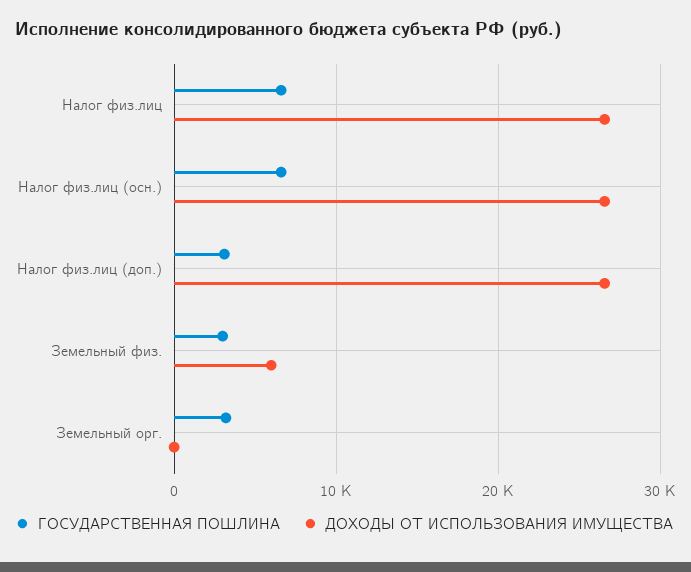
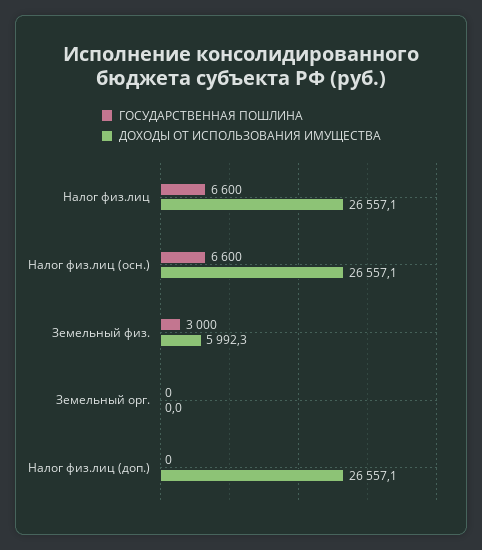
  {
    "ГОСУДАРСТВЕННАЯ ПОШЛИНА": {
      "Налог физ.лиц": 6600,
      "Налог физ.лиц (осн.)": 6600,
-     "Налог физ.лиц (доп.)": 3000,
+     "Налог физ.лиц (доп.)": 0,
      "Земельный физ.": 3000,
-     "Земельный орг.": 3000
+     "Земельный орг.": 0
    },
    "ДОХОДЫ ОТ ИСПОЛЬЗОВАНИЯ ИМУЩЕСТВА": {
      "Налог физ.лиц": 26557.1,
      "Налог физ.лиц (осн.)": 26557.1,
      "Налог физ.лиц (доп.)": 26557.1,
      "Земельный физ.": 5992.3,
      "Земельный орг.": 0
    }
  }

